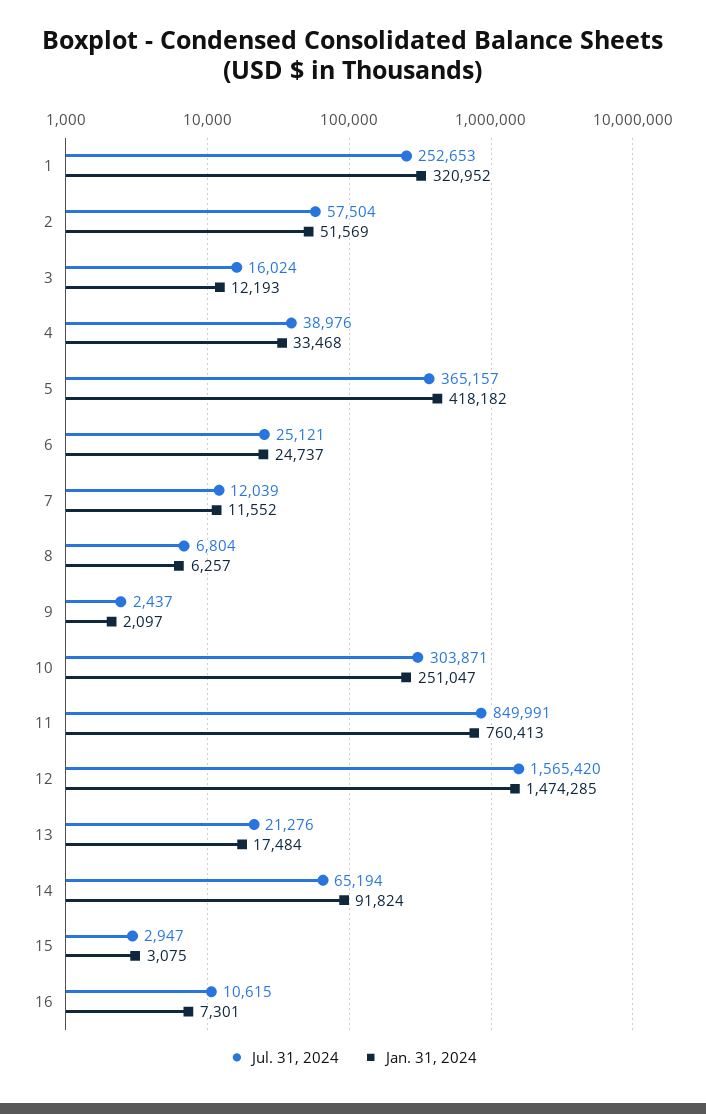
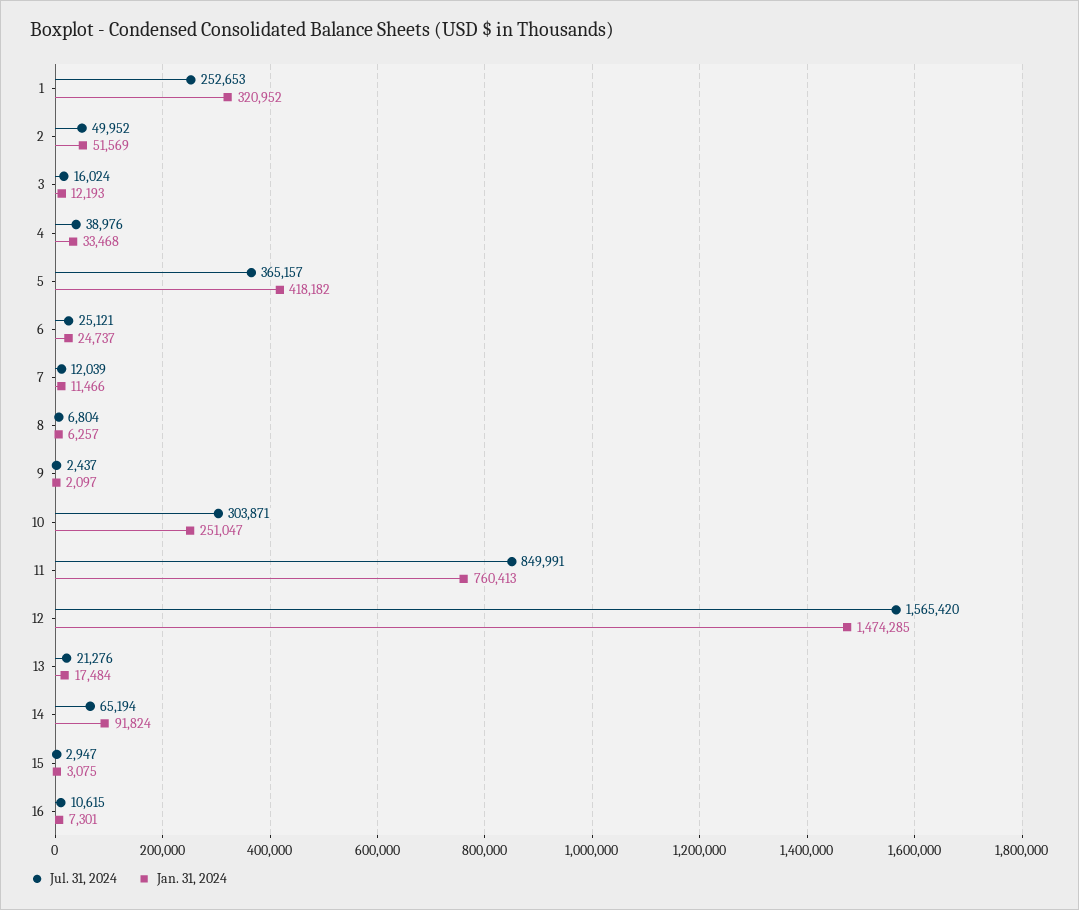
  {
    "Jul. 31, 2024": {
      "1": 252653,
-     "2": 57504,
+     "2": 49952,
      "3": 16024,
      "4": 38976,
      "5": 365157,
      "6": 25121,
      "7": 12039,
      "8": 6804,
      "9": 2437,
      "10": 303871,
      "11": 849991,
      "12": 1565420,
      "13": 21276,
      "14": 65194,
      "15": 2947,
      "16": 10615
    },
    "Jan. 31, 2024": {
      "1": 320952,
      "2": 51569,
      "3": 12193,
      "4": 33468,
      "5": 418182,
      "6": 24737,
-     "7": 11552,
+     "7": 11466,
      "8": 6257,
      "9": 2097,
      "10": 251047,
      "11": 760413,
      "12": 1474285,
      "13": 17484,
      "14": 91824,
      "15": 3075,
      "16": 7301
    }
  }

